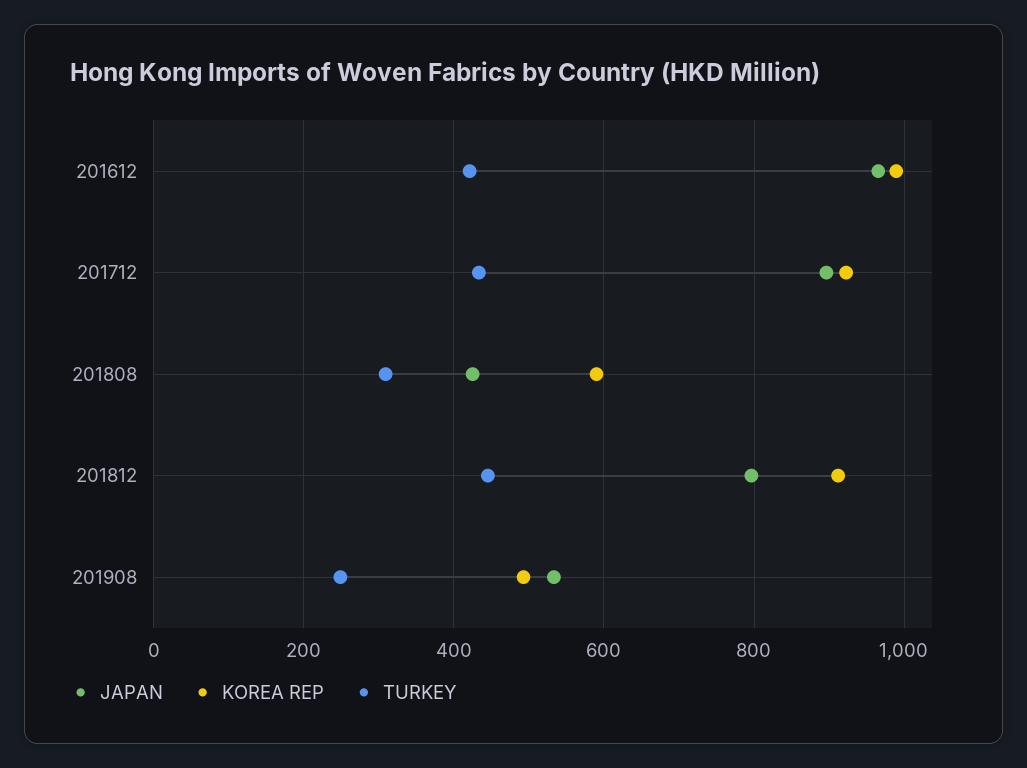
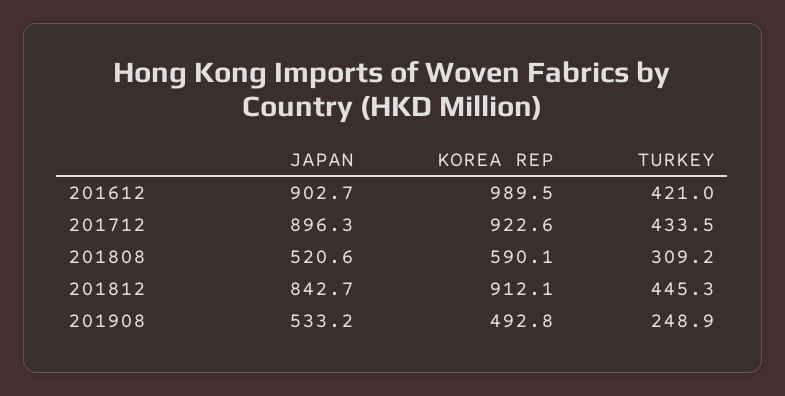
  {
    "JAPAN": {
-     "201612": 960,
+     "201612": 902.7,
      "201712": 896.3,
-     "201808": 420,
+     "201808": 520.6,
-     "201812": 800,
+     "201812": 842.7,
      "201908": 533.2
    },
    "KOREA REP": {
      "201612": 989.5,
      "201712": 922.6,
      "201808": 590.1,
      "201812": 912.1,
      "201908": 492.8
    },
    "TURKEY": {
      "201612": 421,
      "201712": 433.5,
      "201808": 309.2,
      "201812": 445.3,
      "201908": 248.9
    }
  }

